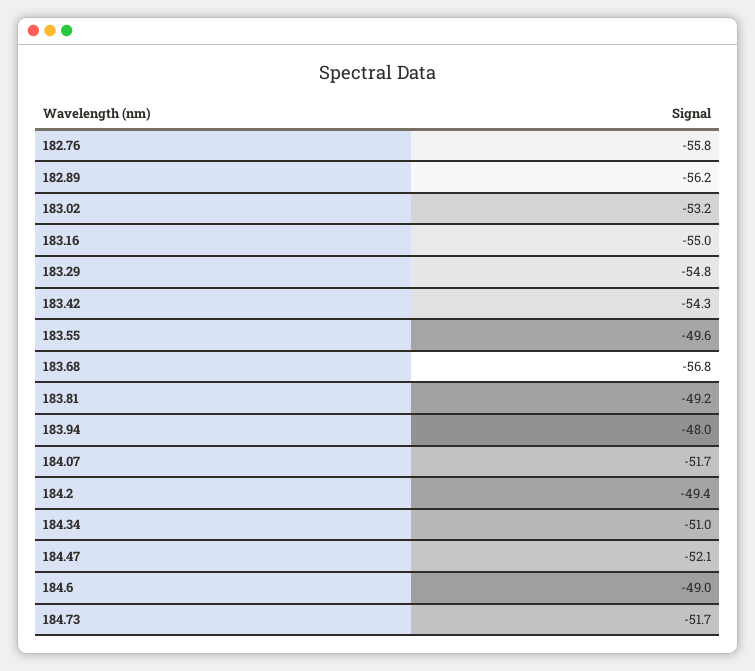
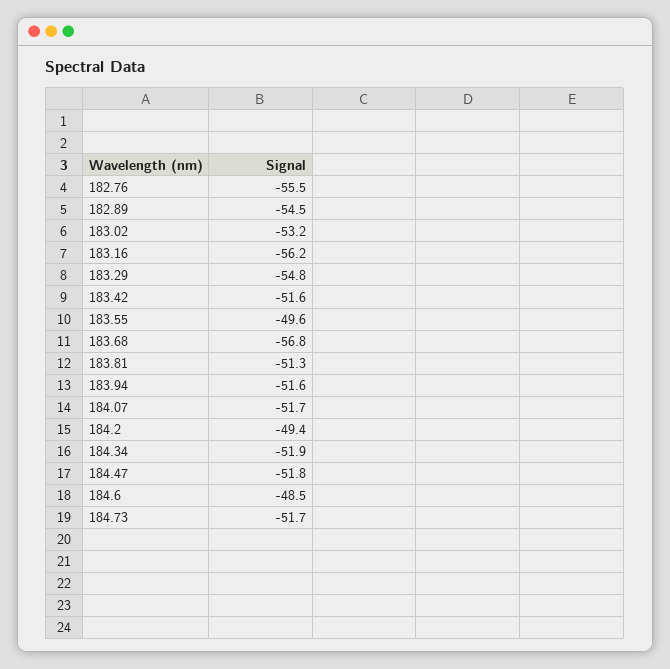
  {
-   "182.76": -55.8,
+   "182.76": -55.5,
-   "182.89": -56.2,
+   "182.89": -54.5,
    "183.02": -53.2,
-   "183.16": -55,
+   "183.16": -56.2,
    "183.29": -54.8,
-   "183.42": -54.3,
+   "183.42": -51.6,
    "183.55": -49.6,
    "183.68": -56.8,
-   "183.81": -49.2,
+   "183.81": -51.3,
-   "183.94": -48,
+   "183.94": -51.6,
    "184.07": -51.7,
    "184.2": -49.4,
-   "184.34": -51,
+   "184.34": -51.9,
-   "184.47": -52.1,
+   "184.47": -51.8,
-   "184.6": -49,
+   "184.6": -48.5,
    "184.73": -51.7
  }

